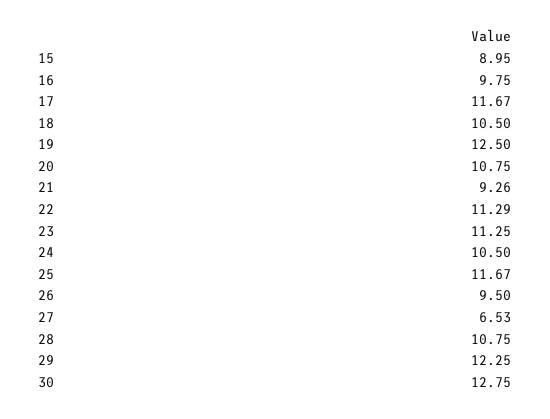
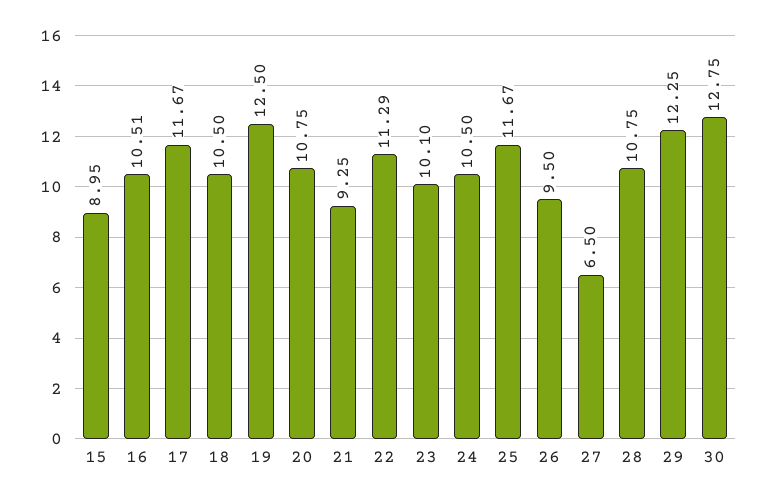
  {
    "15": 8.95,
-   "16": 9.75,
+   "16": 10.51,
    "17": 11.67,
    "18": 10.5,
    "19": 12.5,
    "20": 10.75,
-   "21": 9.26,
+   "21": 9.25,
    "22": 11.29,
-   "23": 11.25,
+   "23": 10.1,
    "24": 10.5,
    "25": 11.67,
    "26": 9.5,
-   "27": 6.53,
+   "27": 6.5,
    "28": 10.75,
    "29": 12.25,
    "30": 12.75
  }

